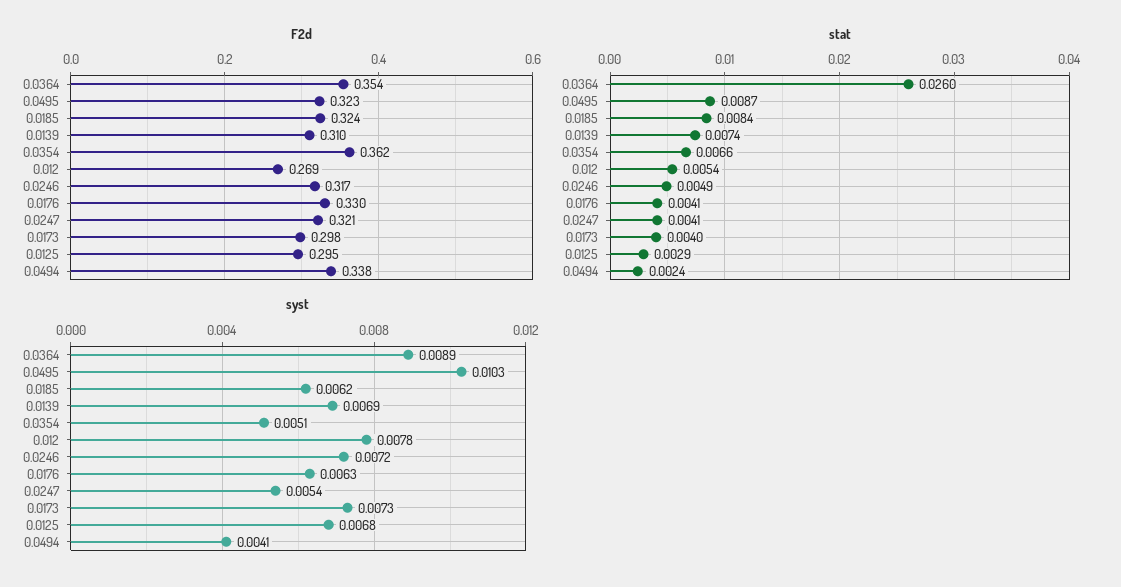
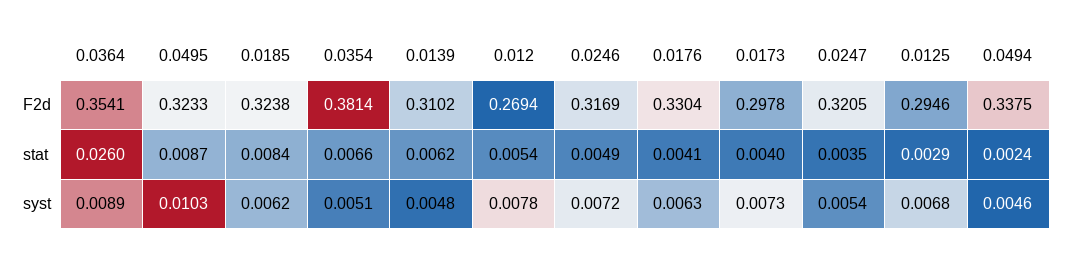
  {
    "F2d": {
      "0.0364": 0.3541,
      "0.0495": 0.3233,
      "0.0185": 0.3238,
      "0.0139": 0.3102,
-     "0.0354": 0.362,
+     "0.0354": 0.3814,
      "0.012": 0.2694,
      "0.0246": 0.3169,
      "0.0176": 0.3304,
      "0.0247": 0.3205,
      "0.0173": 0.2978,
      "0.0125": 0.2946,
      "0.0494": 0.3375
    },
    "stat": {
      "0.0364": 0.026,
      "0.0495": 0.0087,
      "0.0185": 0.0084,
-     "0.0139": 0.0074,
+     "0.0139": 0.0062,
      "0.0354": 0.0066,
      "0.012": 0.0054,
      "0.0246": 0.0049,
      "0.0176": 0.0041,
-     "0.0247": 0.0041,
+     "0.0247": 0.0035,
      "0.0173": 0.004,
      "0.0125": 0.0029,
      "0.0494": 0.0024
    },
    "syst": {
      "0.0364": 0.0089,
      "0.0495": 0.0103,
      "0.0185": 0.0062,
-     "0.0139": 0.0069,
+     "0.0139": 0.0048,
      "0.0354": 0.0051,
      "0.012": 0.0078,
      "0.0246": 0.0072,
      "0.0176": 0.0063,
      "0.0247": 0.0054,
      "0.0173": 0.0073,
      "0.0125": 0.0068,
-     "0.0494": 0.0041
+     "0.0494": 0.0046
    }
  }

